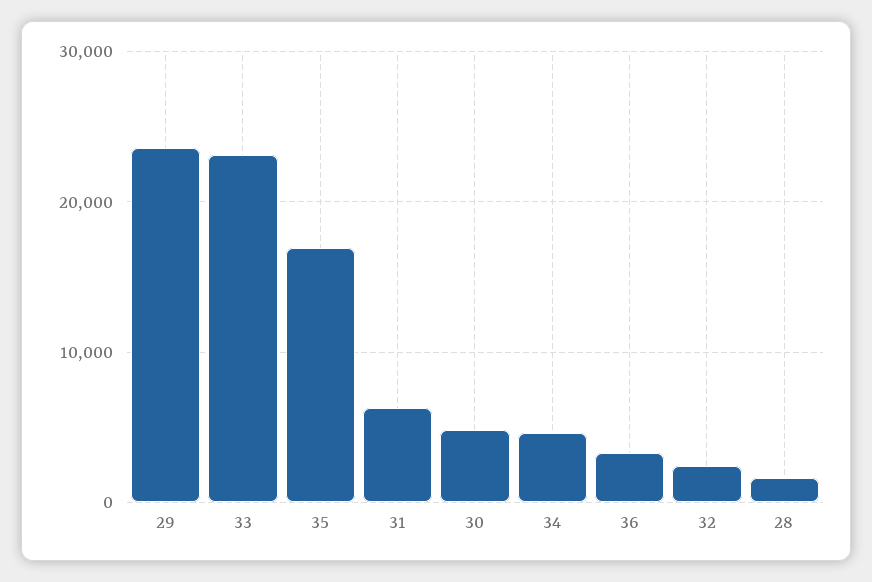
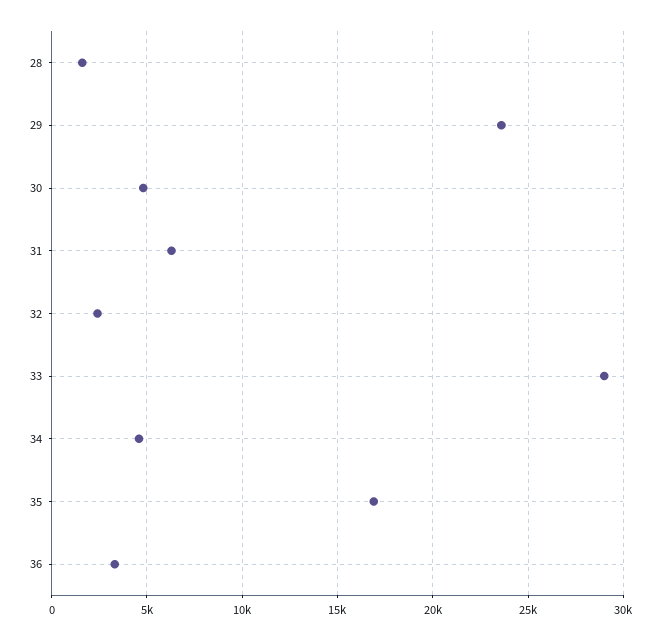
  {
    "29": 23500,
-   "33": 23000,
+   "33": 29000,
    "35": 17000,
    "31": 6500,
    "30": 5000,
    "34": 4500,
    "36": 3500,
    "32": 2500,
    "28": 1500
  }

